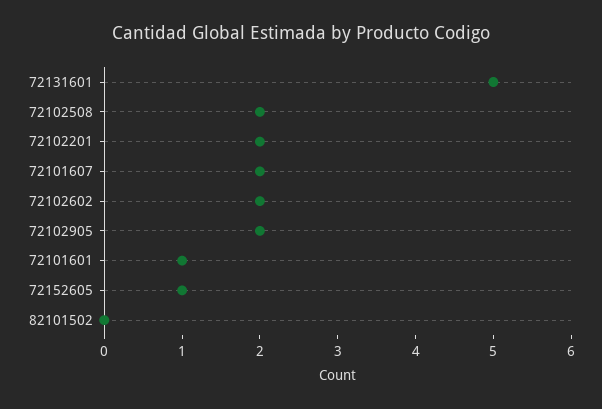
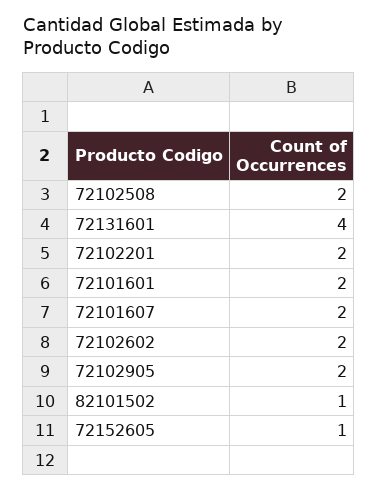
  {
-   "72131601": 5,
+   "72131601": 4,
    "72102508": 2,
    "72102201": 2,
    "72101607": 2,
    "72102602": 2,
    "72102905": 2,
-   "72101601": 1,
+   "72101601": 2,
    "72152605": 1,
-   "82101502": 0
+   "82101502": 1
  }

